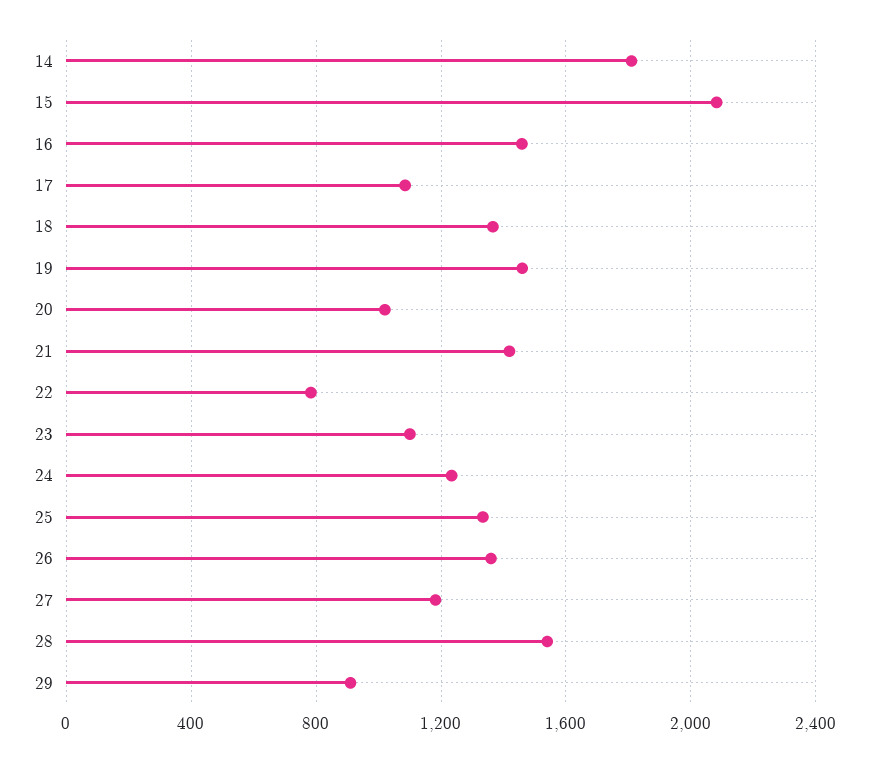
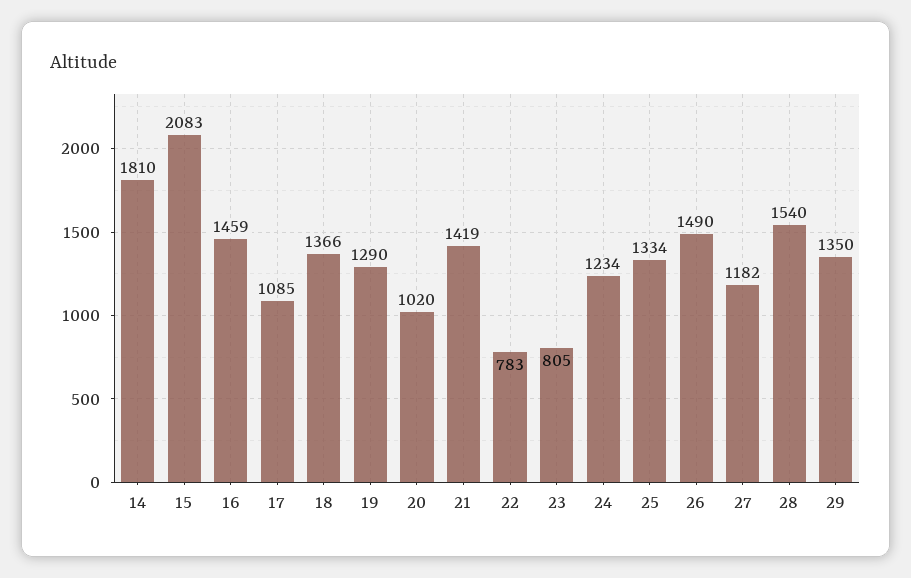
  {
    "14": 1810,
    "15": 2083,
    "16": 1459,
    "17": 1085,
    "18": 1366,
-   "19": 1450,
+   "19": 1290,
    "20": 1020,
    "21": 1419,
    "22": 783,
-   "23": 1100,
+   "23": 805,
    "24": 1234,
    "25": 1334,
-   "26": 1350,
+   "26": 1490,
    "27": 1182,
    "28": 1540,
-   "29": 900
+   "29": 1350
  }

